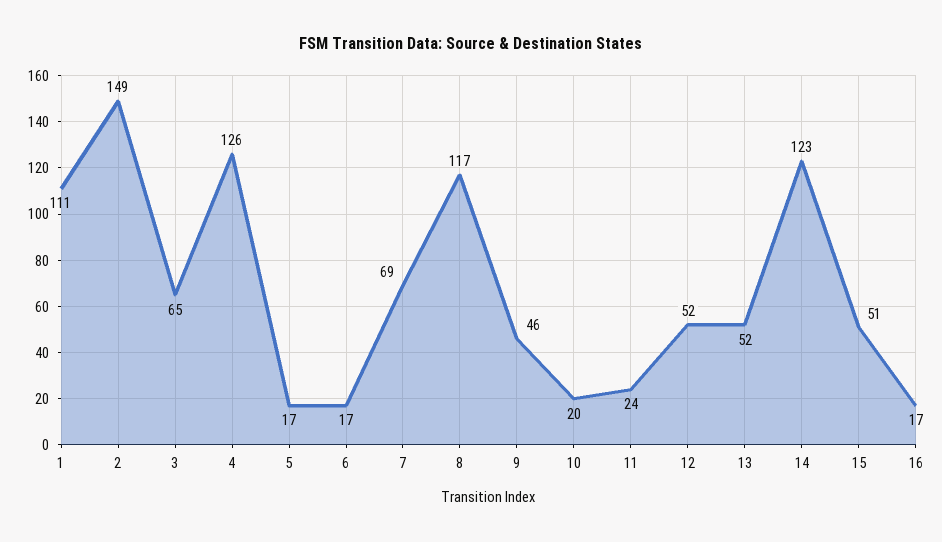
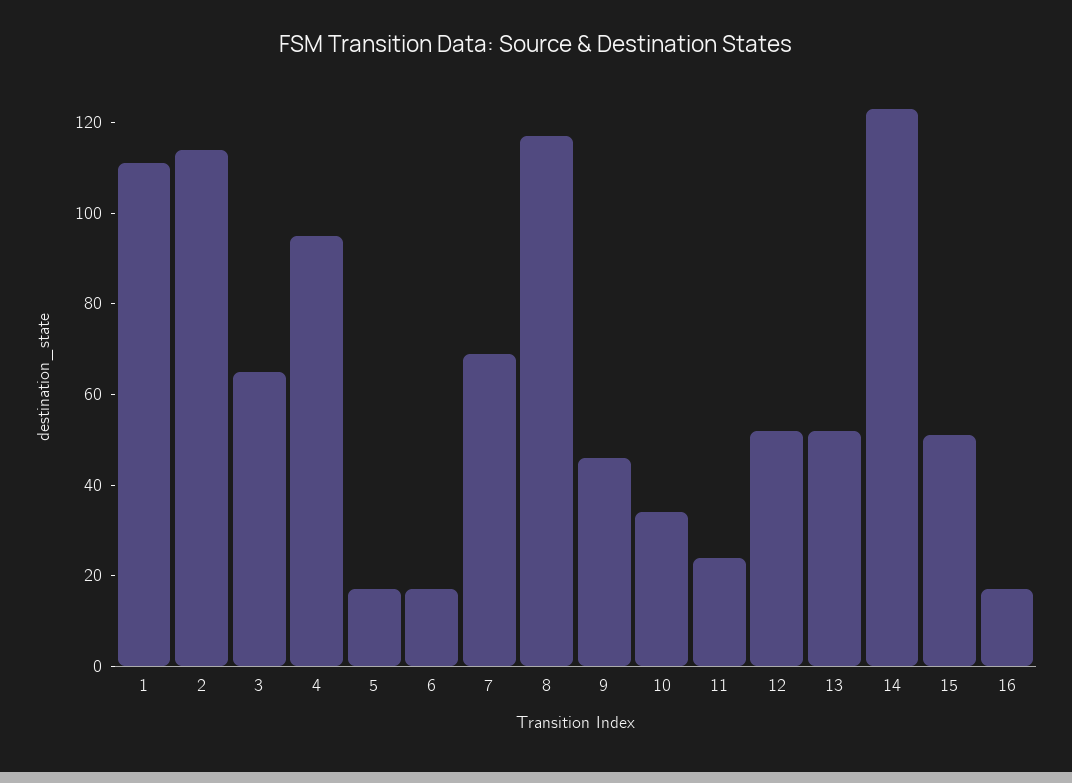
  {
    "1": 111,
-   "2": 149,
+   "2": 115,
    "3": 65,
-   "4": 126,
+   "4": 95,
    "5": 17,
    "6": 17,
    "7": 69,
    "8": 117,
    "9": 46,
-   "10": 20,
+   "10": 35,
    "11": 24,
    "12": 52,
    "13": 52,
    "14": 123,
    "15": 51,
    "16": 17
  }

